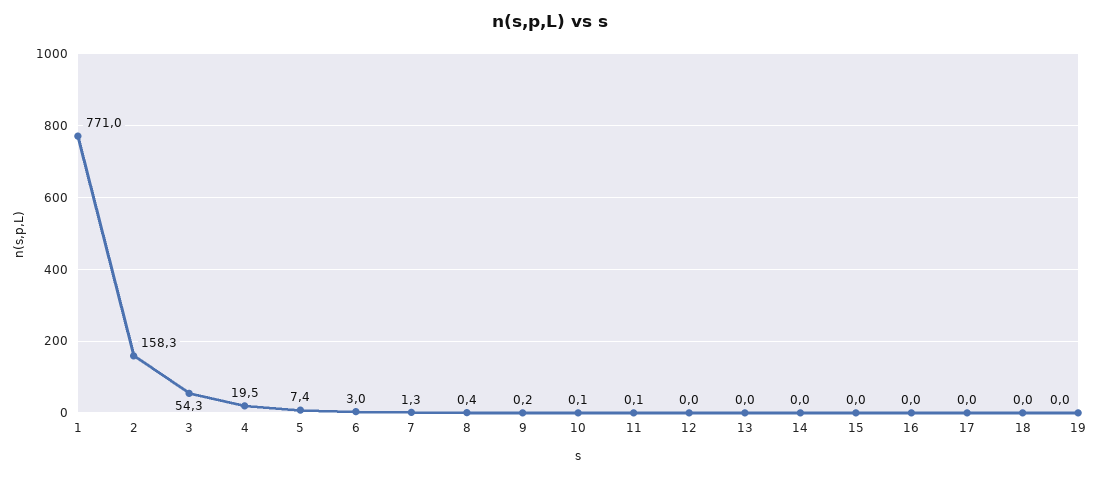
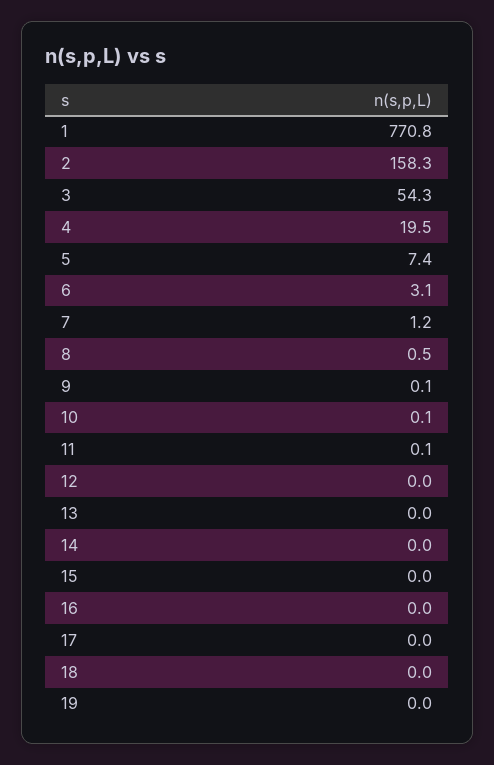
  {
-   "1": 771,
+   "1": 770.8,
    "2": 158.3,
    "3": 54.3,
    "4": 19.5,
    "5": 7.4,
-   "6": 3,
+   "6": 3.1,
-   "7": 1.3,
+   "7": 1.2,
-   "8": 0.4,
+   "8": 0.5,
-   "9": 0.2,
+   "9": 0.1,
    "10": 0.1,
    "11": 0.1,
    "12": 0,
    "13": 0,
    "14": 0,
    "15": 0,
    "16": 0,
    "17": 0,
    "18": 0,
    "19": 0
  }

